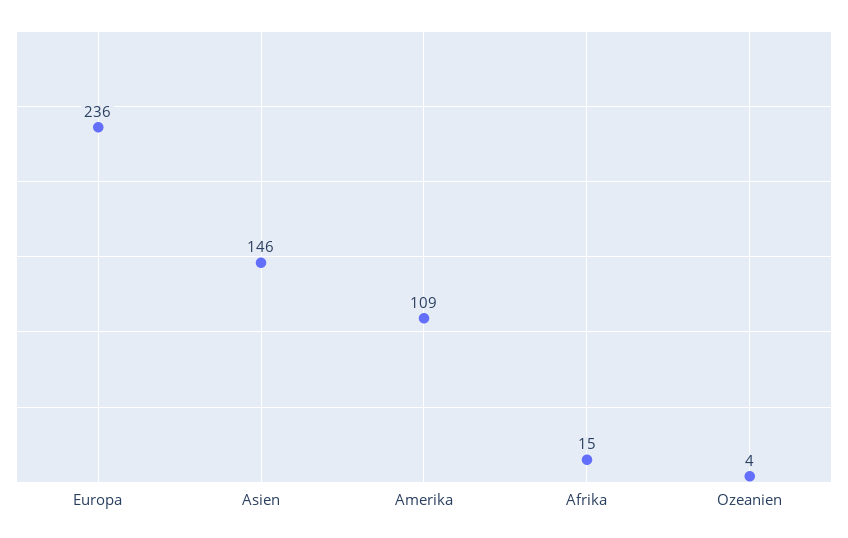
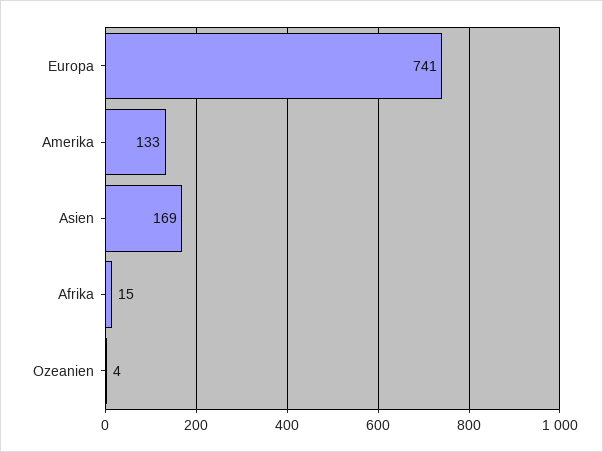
  {
-   "Europa": 236,
+   "Europa": 741,
-   "Asien": 146,
+   "Asien": 169,
-   "Amerika": 109,
+   "Amerika": 133,
    "Afrika": 15,
    "Ozeanien": 4
  }

